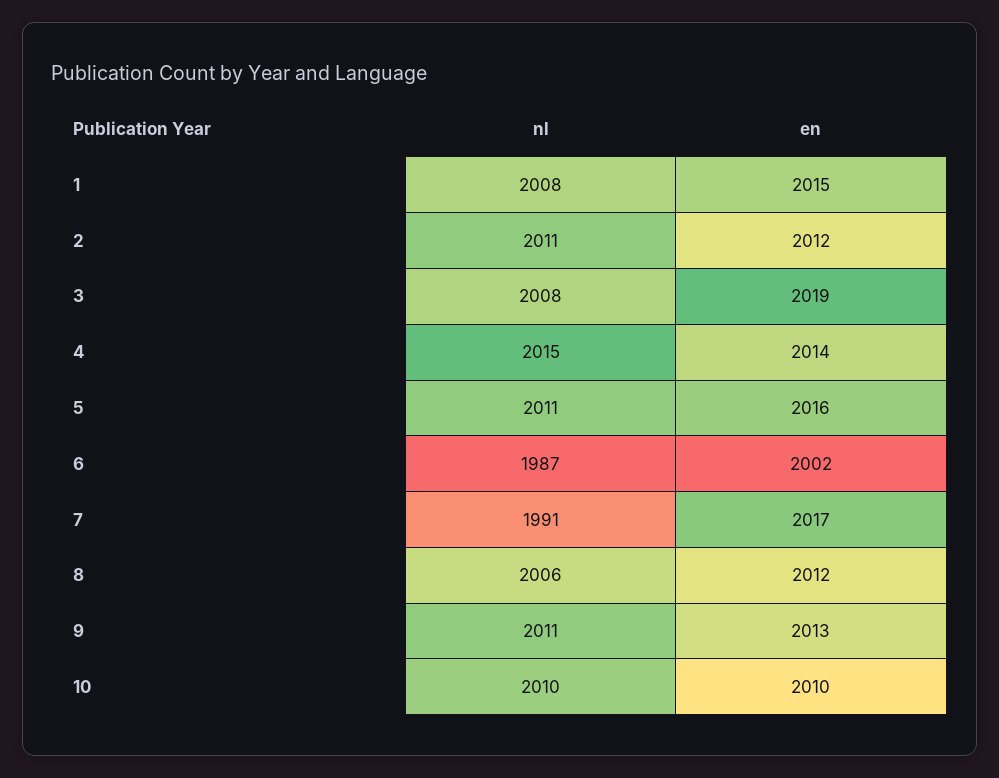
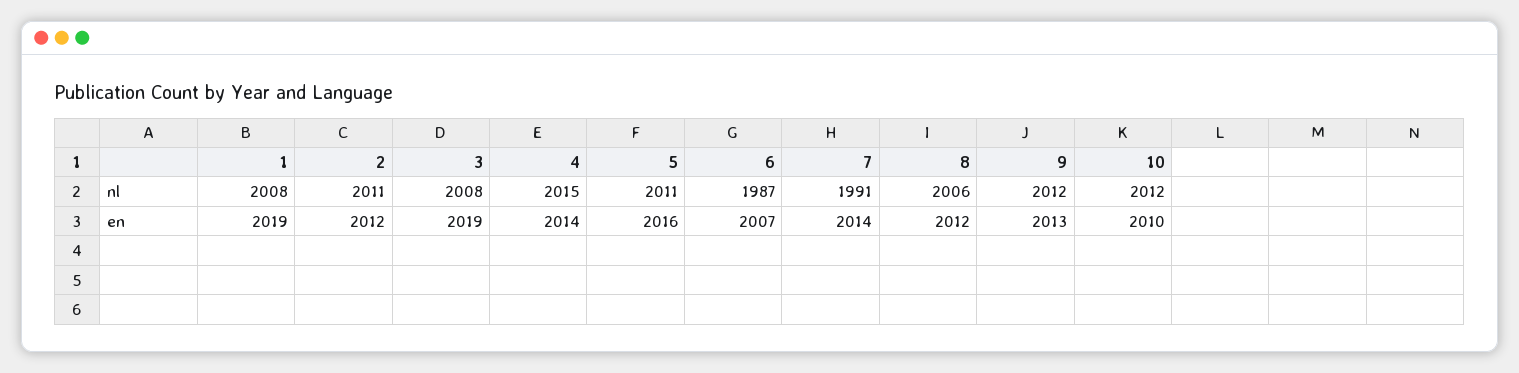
  {
    "nl": {
      "1": 2008,
      "2": 2011,
      "3": 2008,
      "4": 2015,
      "5": 2011,
      "6": 1987,
      "7": 1991,
      "8": 2006,
-     "9": 2011,
+     "9": 2012,
-     "10": 2010
+     "10": 2012
    },
    "en": {
-     "1": 2015,
+     "1": 2019,
      "2": 2012,
      "3": 2019,
      "4": 2014,
      "5": 2016,
-     "6": 2002,
+     "6": 2007,
-     "7": 2017,
+     "7": 2014,
      "8": 2012,
      "9": 2013,
      "10": 2010
    }
  }

